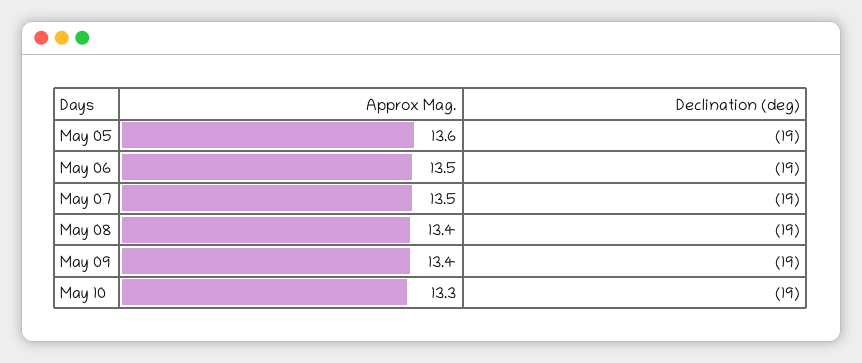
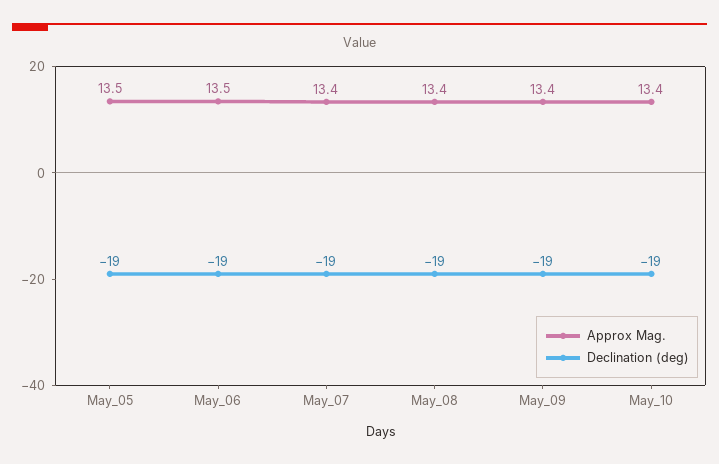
  {
    "Approx Mag.": {
-     "May 05": 13.6,
+     "May 05": 13.5,
      "May 06": 13.5,
-     "May 07": 13.5,
+     "May 07": 13.4,
      "May 08": 13.4,
      "May 09": 13.4,
-     "May 10": 13.3
+     "May 10": 13.4
    },
    "Declination (deg)": {
      "May 05": -19,
      "May 06": -19,
      "May 07": -19,
      "May 08": -19,
      "May 09": -19,
      "May 10": -19
    }
  }

